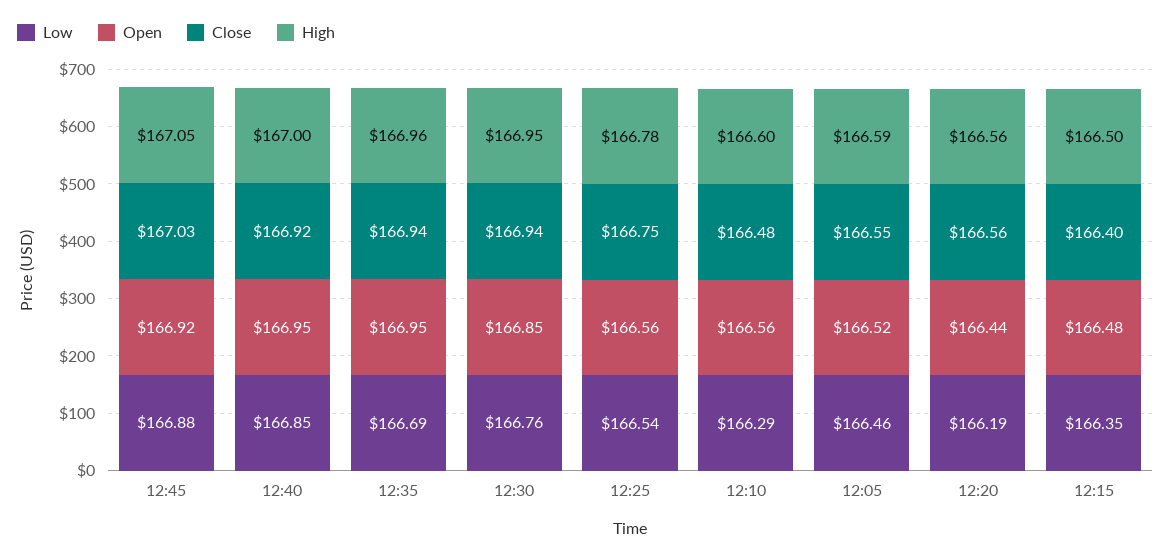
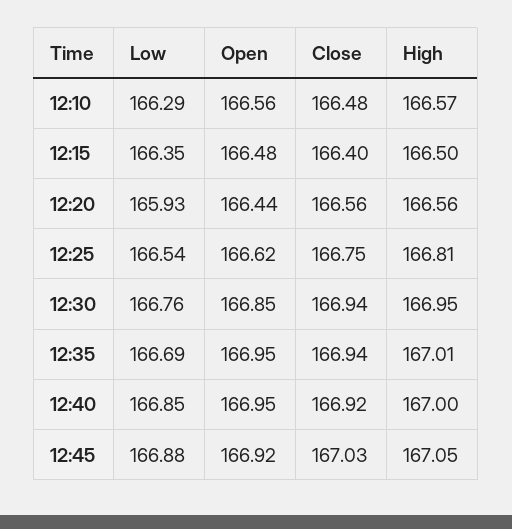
  {
    "Low": {
      "12:45": 166.88,
      "12:40": 166.85,
      "12:35": 166.69,
      "12:30": 166.76,
      "12:25": 166.54,
      "12:10": 166.29,
-     "12:05": 166.46,
-     "12:20": 166.19,
+     "12:20": 165.93,
      "12:15": 166.35
    },
    "Open": {
      "12:45": 166.92,
      "12:40": 166.95,
      "12:35": 166.95,
      "12:30": 166.85,
-     "12:25": 166.56,
+     "12:25": 166.62,
      "12:10": 166.56,
-     "12:05": 166.52,
      "12:20": 166.44,
      "12:15": 166.48
    },
    "Close": {
      "12:45": 167.03,
      "12:40": 166.92,
      "12:35": 166.94,
      "12:30": 166.94,
      "12:25": 166.75,
      "12:10": 166.48,
-     "12:05": 166.55,
      "12:20": 166.56,
      "12:15": 166.4
    },
    "High": {
      "12:45": 167.05,
      "12:40": 167,
-     "12:35": 166.96,
+     "12:35": 167.01,
      "12:30": 166.95,
-     "12:25": 166.78,
+     "12:25": 166.81,
-     "12:10": 166.6,
+     "12:10": 166.57,
-     "12:05": 166.59,
      "12:20": 166.56,
      "12:15": 166.5
    }
  }

